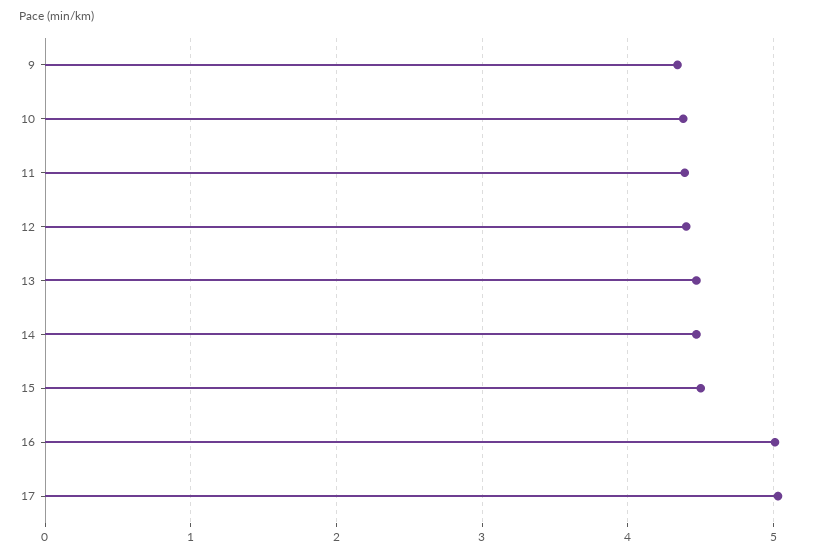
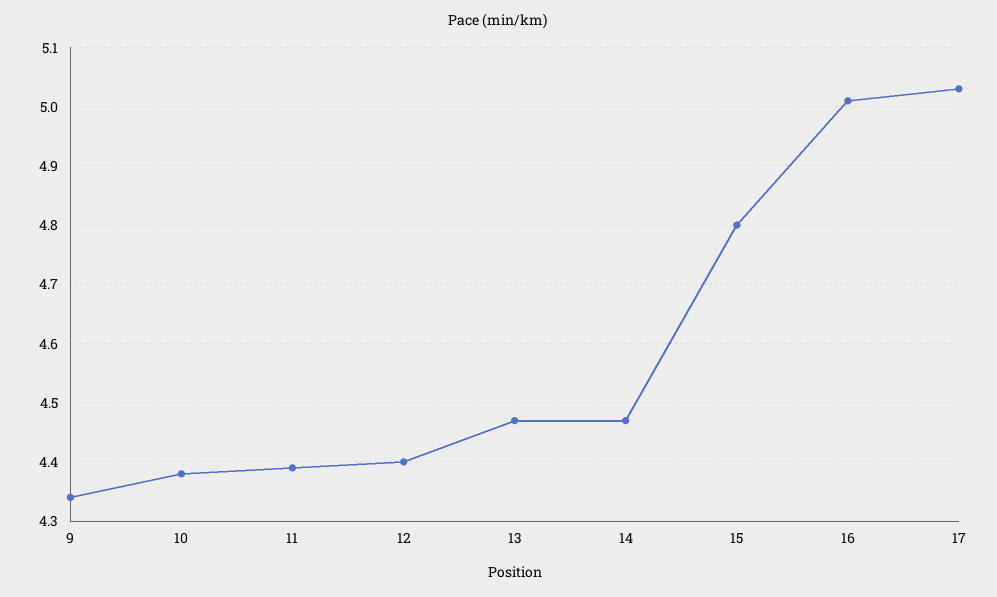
  {
    "9": 4.35,
    "10": 4.4,
    "11": 4.4,
    "12": 4.4,
    "13": 4.45,
    "14": 4.45,
-   "15": 4.5,
+   "15": 4.8,
    "16": 5,
    "17": 5.05
  }

